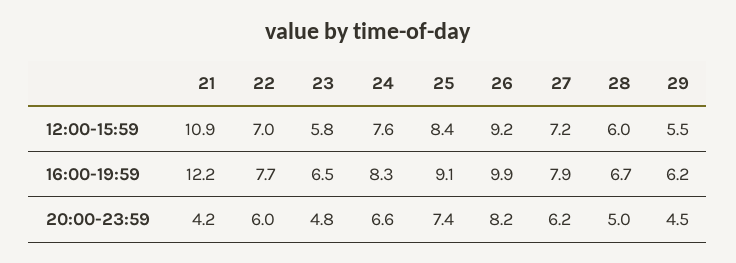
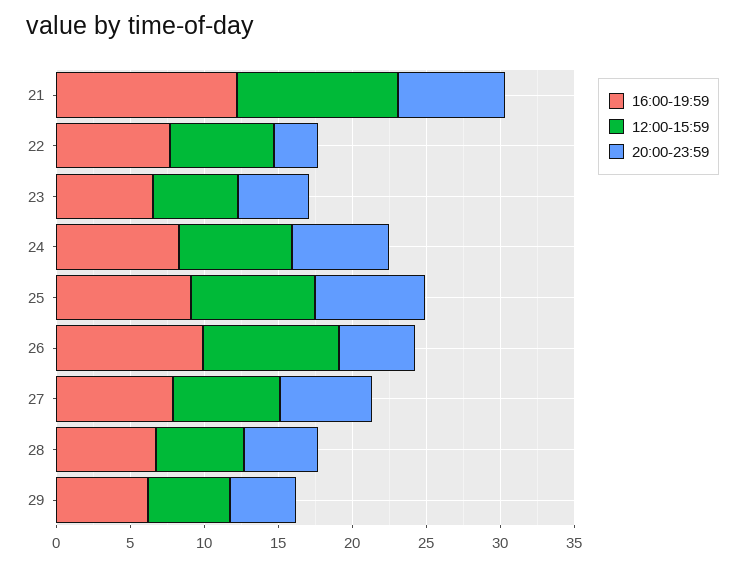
  {
    "12:00-15:59": {
      "21": 10.9,
      "22": 7,
      "23": 5.8,
      "24": 7.6,
      "25": 8.4,
      "26": 9.2,
      "27": 7.2,
      "28": 6,
      "29": 5.5
    },
    "16:00-19:59": {
      "21": 12.2,
      "22": 7.7,
      "23": 6.5,
      "24": 8.3,
      "25": 9.1,
      "26": 9.9,
      "27": 7.9,
      "28": 6.7,
      "29": 6.2
    },
    "20:00-23:59": {
-     "21": 4.2,
+     "21": 7,
-     "22": 6,
+     "22": 3,
      "23": 4.8,
      "24": 6.6,
      "25": 7.4,
-     "26": 8.2,
+     "26": 5,
      "27": 6.2,
      "28": 5,
      "29": 4.5
    }
  }

